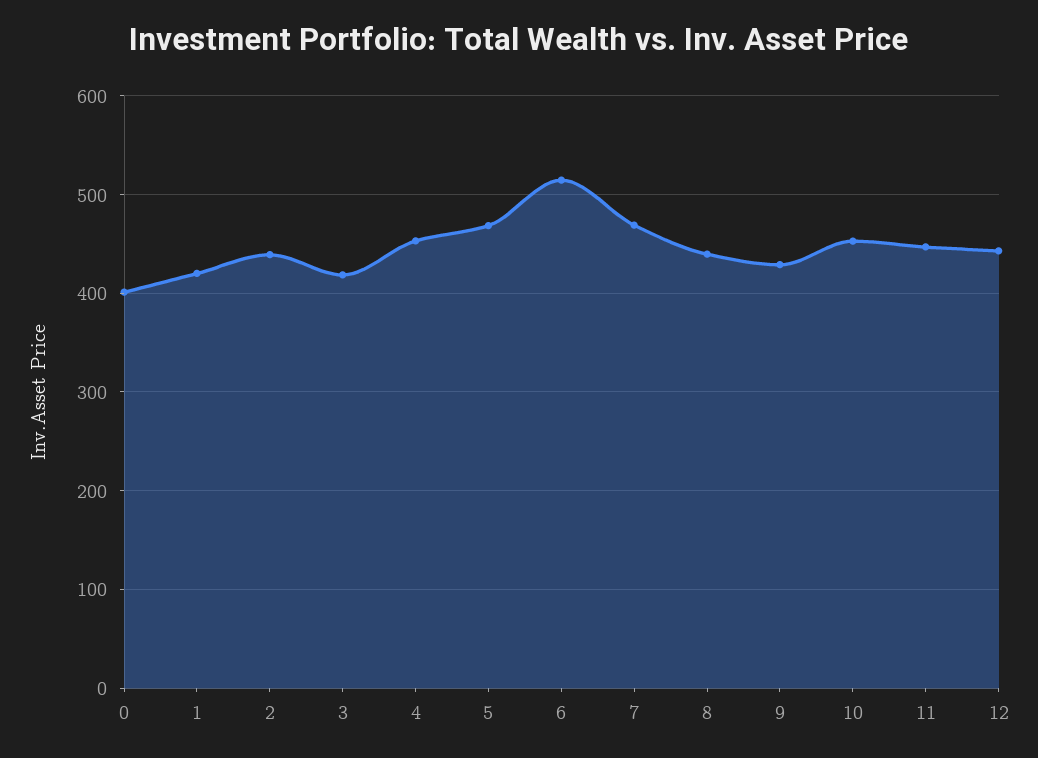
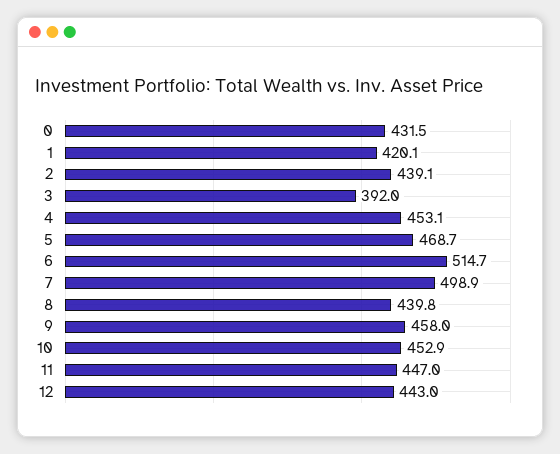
  {
-   "0": 400,
+   "0": 431.5,
    "1": 420.1,
    "2": 439.1,
-   "3": 420,
+   "3": 392,
    "4": 453.1,
    "5": 468.7,
    "6": 514.7,
-   "7": 470,
+   "7": 498.9,
    "8": 439.8,
-   "9": 430,
+   "9": 458,
    "10": 452.9,
    "11": 447,
    "12": 443
  }

